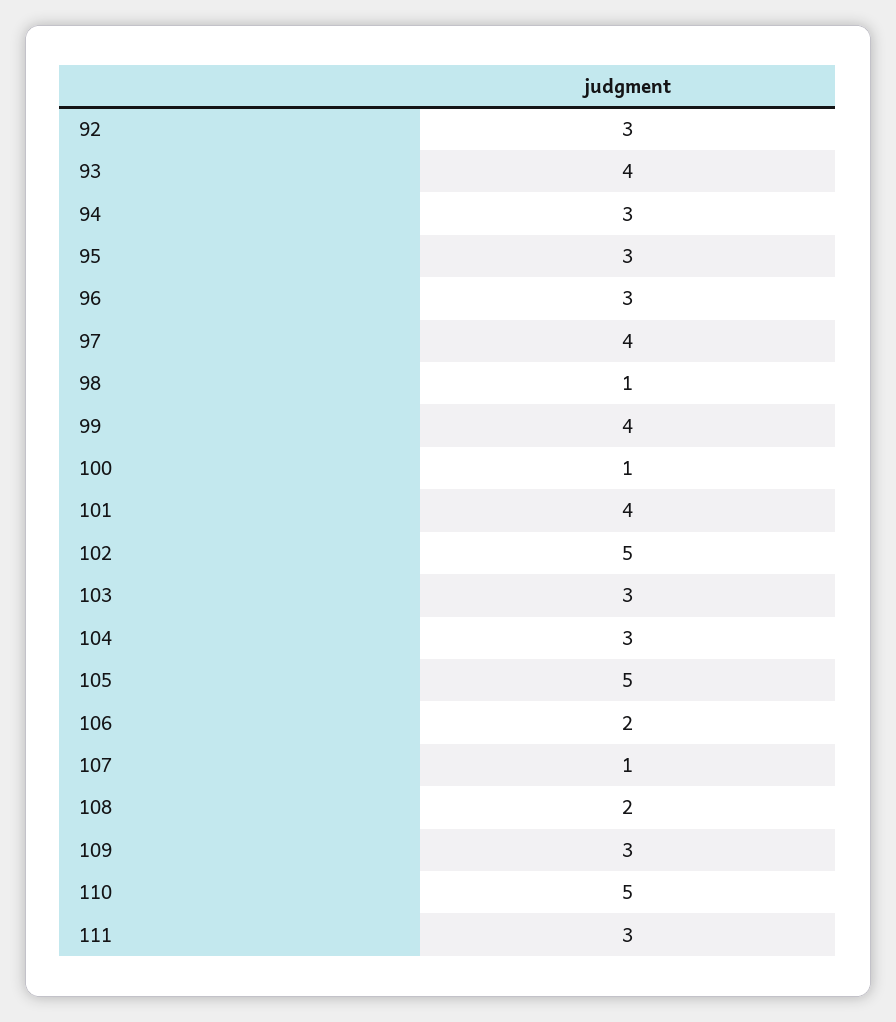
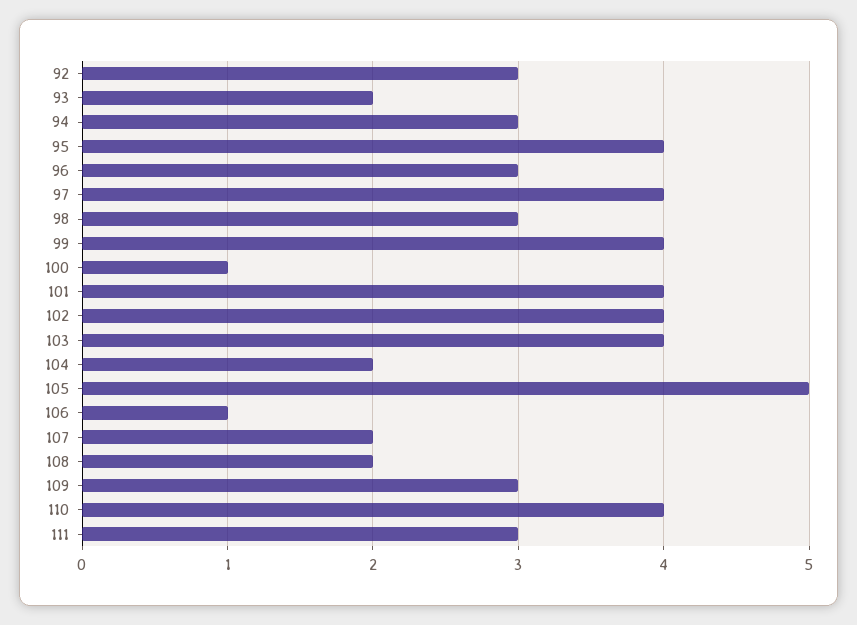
  {
    "92": 3,
-   "93": 4,
+   "93": 2,
    "94": 3,
-   "95": 3,
+   "95": 4,
    "96": 3,
    "97": 4,
-   "98": 1,
+   "98": 3,
    "99": 4,
    "100": 1,
    "101": 4,
-   "102": 5,
+   "102": 4,
-   "103": 3,
+   "103": 4,
-   "104": 3,
+   "104": 2,
    "105": 5,
-   "106": 2,
+   "106": 1,
-   "107": 1,
+   "107": 2,
    "108": 2,
    "109": 3,
-   "110": 5,
+   "110": 4,
    "111": 3
  }

